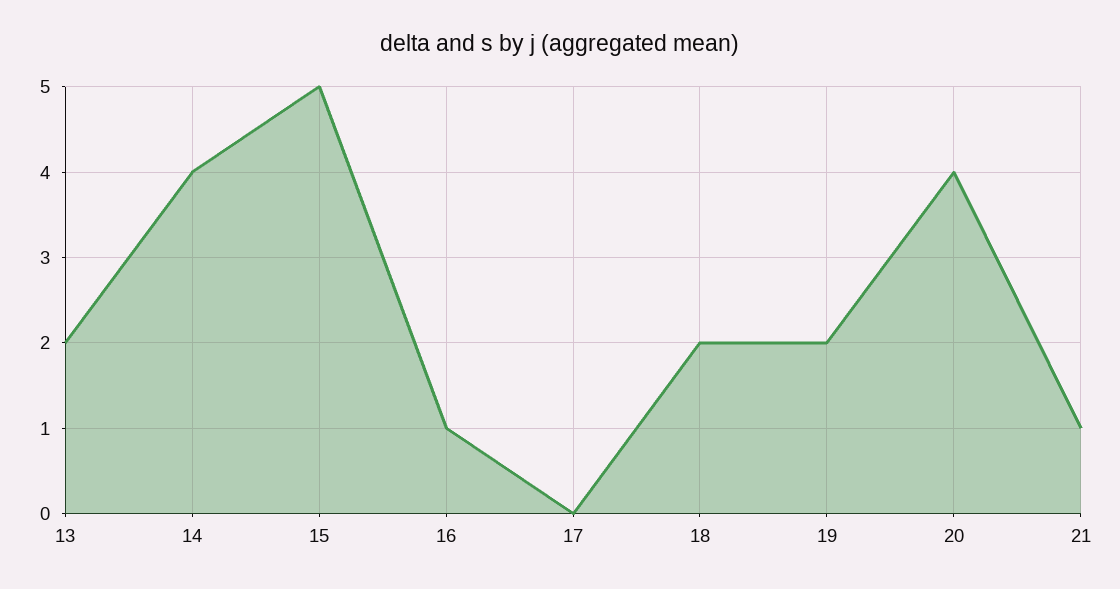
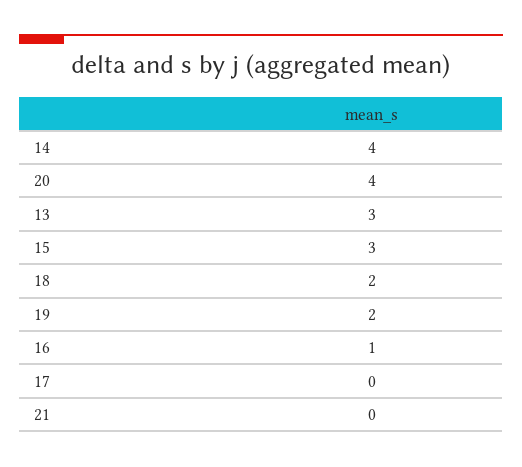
  {
-   "13": 2,
+   "13": 3,
    "14": 4,
-   "15": 5,
+   "15": 3,
    "16": 1,
    "17": 0,
    "18": 2,
    "19": 2,
    "20": 4,
-   "21": 1
+   "21": 0
  }

